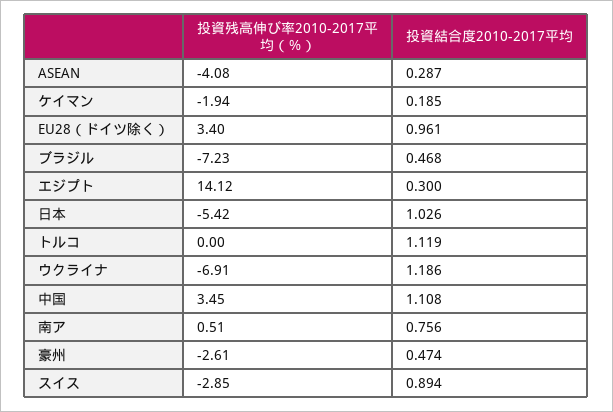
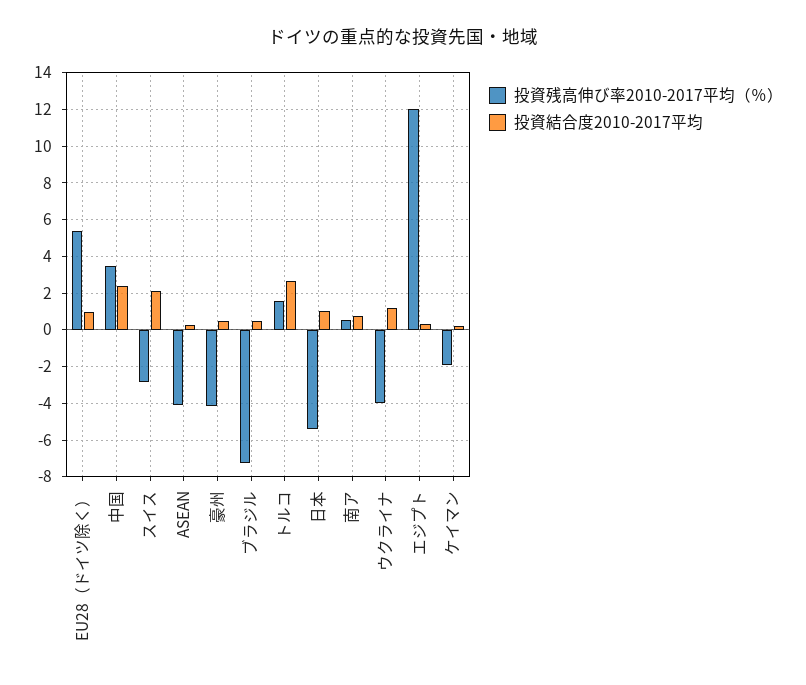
  {
    "投資残高伸び率2010-2017平均（％）": {
      "ASEAN": -4.08,
      "ケイマン": -1.94,
-     "EU28（ドイツ除く）": 3.4,
+     "EU28（ドイツ除く）": 5.5,
      "ブラジル": -7.23,
-     "エジプト": 14.12,
+     "エジプト": 12,
      "日本": -5.42,
-     "トルコ": 0,
+     "トルコ": 1.5,
-     "ウクライナ": -6.91,
+     "ウクライナ": -4,
      "中国": 3.45,
      "南ア": 0.51,
-     "豪州": -2.61,
+     "豪州": -4,
      "スイス": -2.85
    },
    "投資結合度2010-2017平均": {
      "ASEAN": 0.287,
      "ケイマン": 0.185,
      "EU28（ドイツ除く）": 0.961,
      "ブラジル": 0.468,
      "エジプト": 0.3,
      "日本": 1.026,
-     "トルコ": 1.119,
+     "トルコ": 2.5,
      "ウクライナ": 1.186,
-     "中国": 1.108,
+     "中国": 2.5,
      "南ア": 0.756,
      "豪州": 0.474,
-     "スイス": 0.894
+     "スイス": 2
    }
  }

